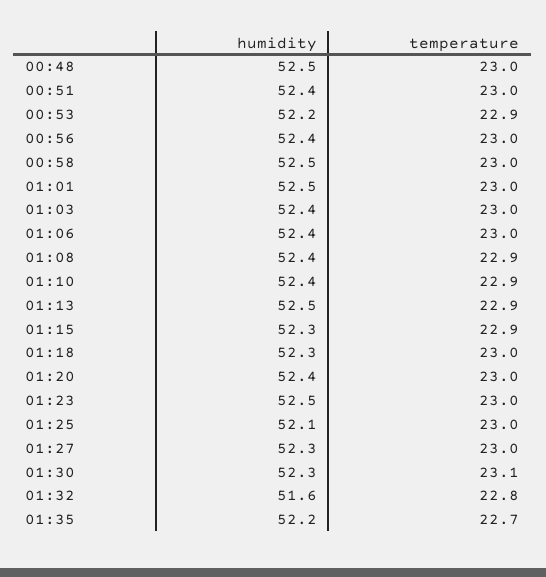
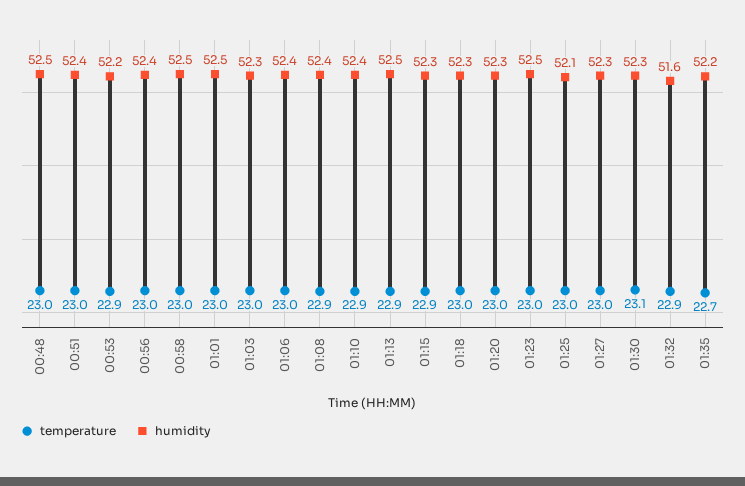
  {
    "humidity": {
      "00:48": 52.5,
      "00:51": 52.4,
      "00:53": 52.2,
      "00:56": 52.4,
      "00:58": 52.5,
      "01:01": 52.5,
-     "01:03": 52.4,
+     "01:03": 52.3,
      "01:06": 52.4,
      "01:08": 52.4,
      "01:10": 52.4,
      "01:13": 52.5,
      "01:15": 52.3,
      "01:18": 52.3,
-     "01:20": 52.4,
+     "01:20": 52.3,
      "01:23": 52.5,
      "01:25": 52.1,
      "01:27": 52.3,
      "01:30": 52.3,
      "01:32": 51.6,
      "01:35": 52.2
    },
    "temperature": {
      "00:48": 23,
      "00:51": 23,
      "00:53": 22.9,
      "00:56": 23,
      "00:58": 23,
      "01:01": 23,
      "01:03": 23,
      "01:06": 23,
      "01:08": 22.9,
      "01:10": 22.9,
      "01:13": 22.9,
      "01:15": 22.9,
      "01:18": 23,
      "01:20": 23,
      "01:23": 23,
      "01:25": 23,
      "01:27": 23,
      "01:30": 23.1,
-     "01:32": 22.8,
+     "01:32": 22.9,
      "01:35": 22.7
    }
  }

